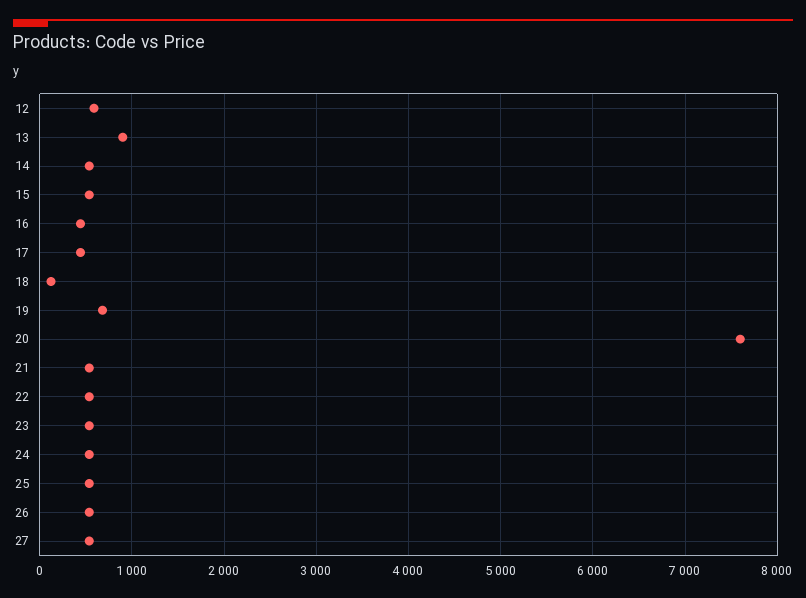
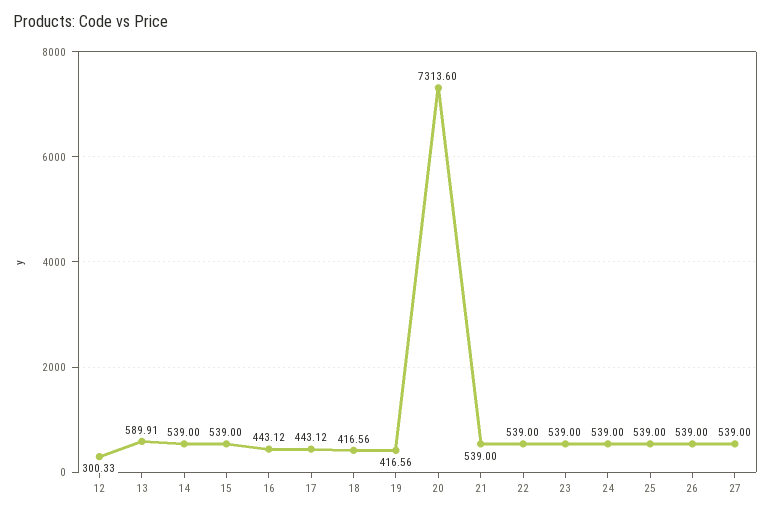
  {
-   "12": 600,
+   "12": 300.33,
-   "13": 900,
+   "13": 589.91,
    "14": 539,
    "15": 539,
    "16": 443.12,
    "17": 443.12,
-   "18": 100,
+   "18": 416.56,
-   "19": 700,
+   "19": 416.56,
-   "20": 7600,
+   "20": 7313.6,
    "21": 539,
    "22": 539,
    "23": 539,
    "24": 539,
    "25": 539,
    "26": 539,
    "27": 539
  }

